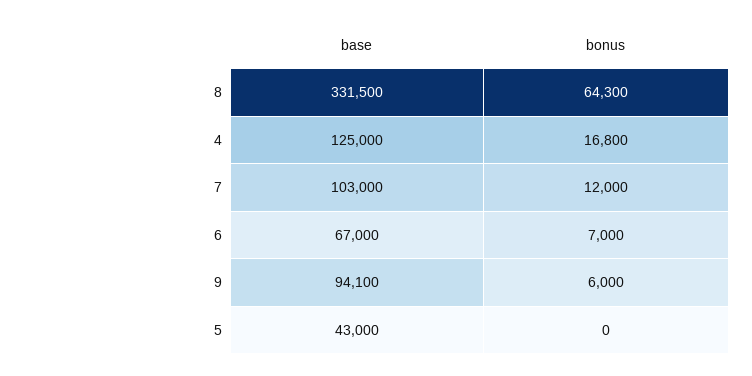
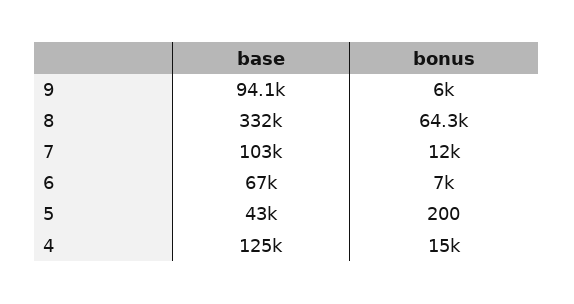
  {
    "base": {
      "8": 331500,
      "4": 125000,
      "7": 103000,
      "6": 67000,
      "9": 94100,
      "5": 43000
    },
    "bonus": {
      "8": 64300,
-     "4": 16800,
+     "4": 15000,
      "7": 12000,
      "6": 7000,
      "9": 6000,
-     "5": 0
+     "5": 200
    }
  }

